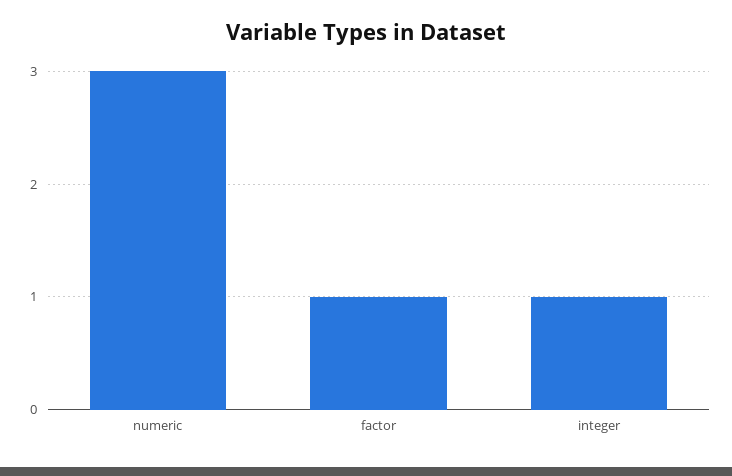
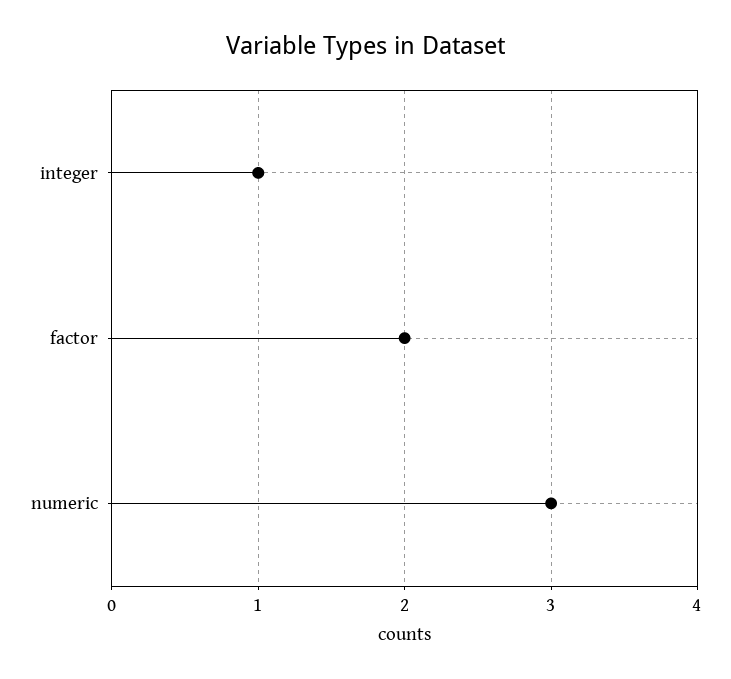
  {
    "numeric": 3,
-   "factor": 1,
+   "factor": 2,
    "integer": 1
  }

